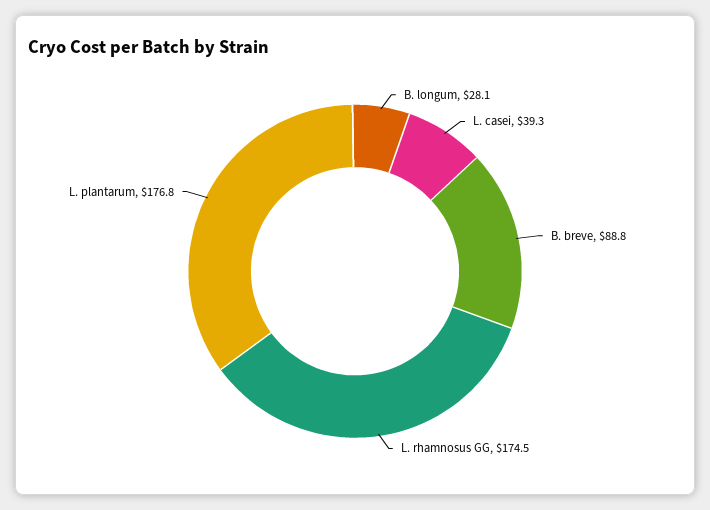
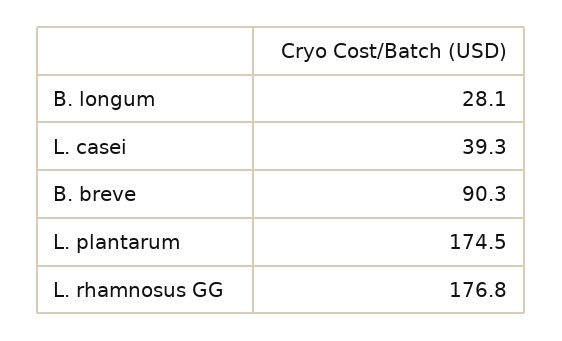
  {
    "B. longum": 28.1,
    "L. casei": 39.3,
-   "B. breve": 88.8,
+   "B. breve": 90.3,
-   "L. rhamnosus GG": 174.5,
+   "L. rhamnosus GG": 176.8,
-   "L. plantarum": 176.8
+   "L. plantarum": 174.5
  }

